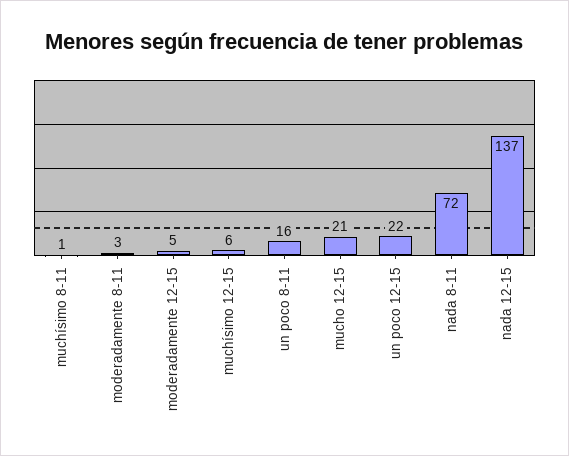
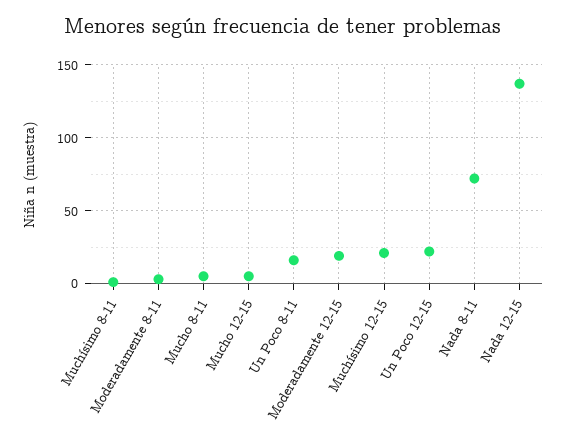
  {
    "muchísimo 8-11": 1,
    "moderadamente 8-11": 3,
-   "moderadamente 12-15": 5,
+   "moderadamente 12-15": 20,
-   "muchísimo 12-15": 6,
+   "muchísimo 12-15": 20,
    "un poco 8-11": 16,
-   "mucho 12-15": 21,
+   "mucho 12-15": 5,
    "un poco 12-15": 22,
    "nada 8-11": 72,
-   "nada 12-15": 137
+   "nada 12-15": 137,
+   "Mucho 8-11": 5
  }

